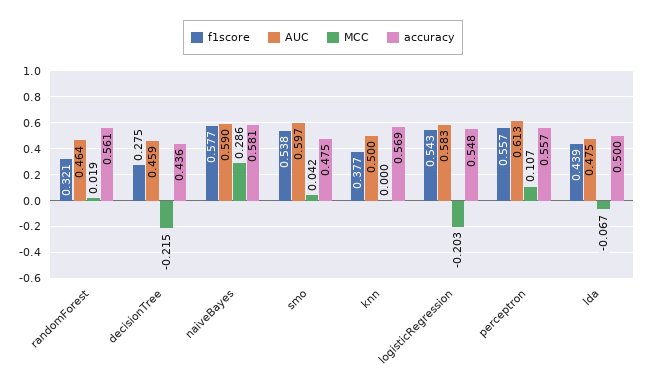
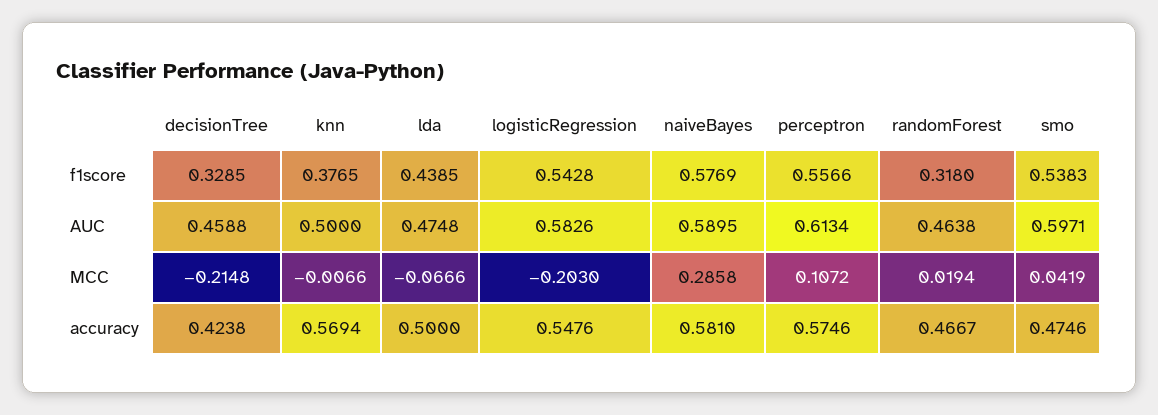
  {
    "f1score": {
-     "randomForest": 0.321,
+     "randomForest": 0.318,
-     "decisionTree": 0.275,
+     "decisionTree": 0.3285,
      "naiveBayes": 0.5769,
      "smo": 0.5383,
      "knn": 0.3765,
      "logisticRegression": 0.5428,
      "perceptron": 0.5566,
      "lda": 0.4385
    },
    "AUC": {
      "randomForest": 0.4638,
      "decisionTree": 0.4588,
      "naiveBayes": 0.5895,
      "smo": 0.5971,
      "knn": 0.5,
      "logisticRegression": 0.5826,
      "perceptron": 0.6134,
      "lda": 0.4748
    },
    "MCC": {
      "randomForest": 0.0194,
      "decisionTree": -0.2148,
      "naiveBayes": 0.2858,
      "smo": 0.0419,
-     "knn": 0,
+     "knn": -0.0066,
      "logisticRegression": -0.203,
      "perceptron": 0.1072,
      "lda": -0.0666
    },
    "accuracy": {
-     "randomForest": 0.561,
+     "randomForest": 0.4667,
-     "decisionTree": 0.436,
+     "decisionTree": 0.4238,
      "naiveBayes": 0.581,
      "smo": 0.4746,
      "knn": 0.5694,
      "logisticRegression": 0.5476,
-     "perceptron": 0.557,
+     "perceptron": 0.5746,
      "lda": 0.5
    }
  }

